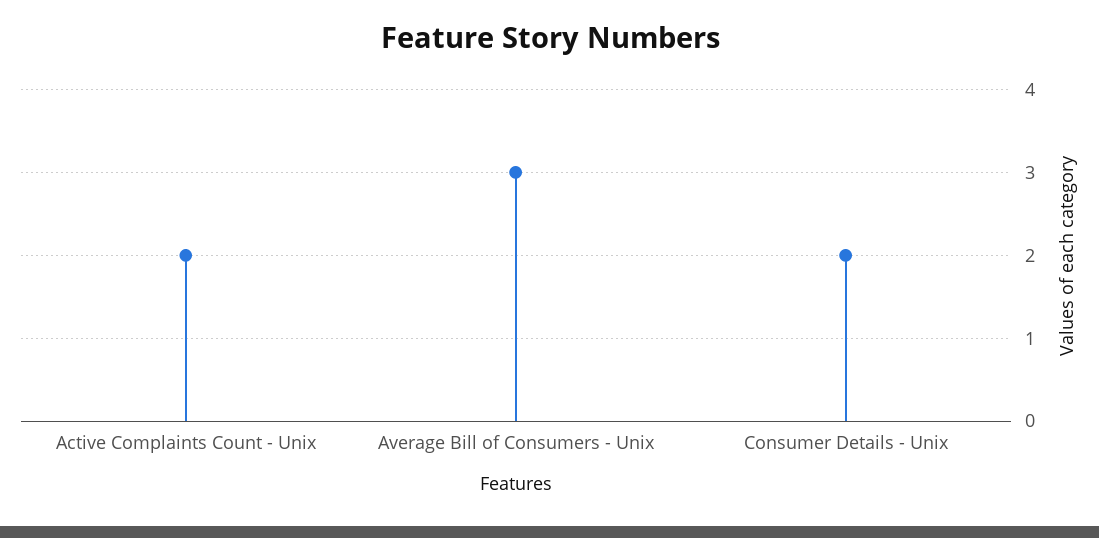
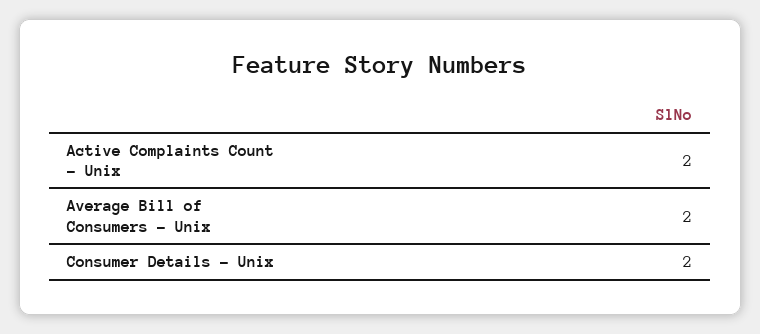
  {
    "Active Complaints Count - Unix": 2,
-   "Average Bill of Consumers - Unix": 3,
+   "Average Bill of Consumers - Unix": 2,
    "Consumer Details - Unix": 2
  }

